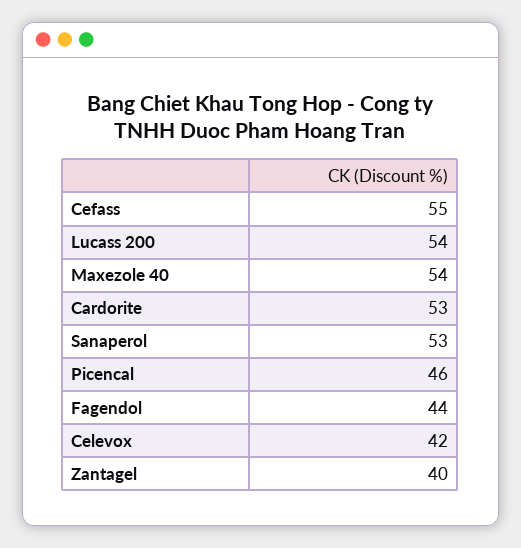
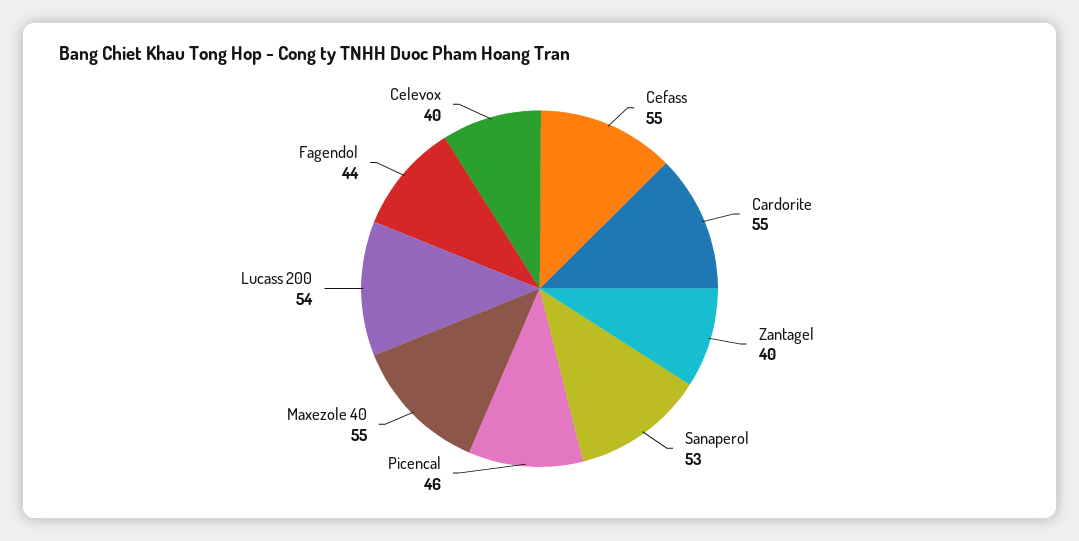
  {
    "Cefass": 55,
    "Lucass 200": 54,
-   "Maxezole 40": 54,
+   "Maxezole 40": 55,
-   "Cardorite": 53,
+   "Cardorite": 55,
    "Sanaperol": 53,
    "Picencal": 46,
    "Fagendol": 44,
-   "Celevox": 42,
+   "Celevox": 40,
    "Zantagel": 40
  }

